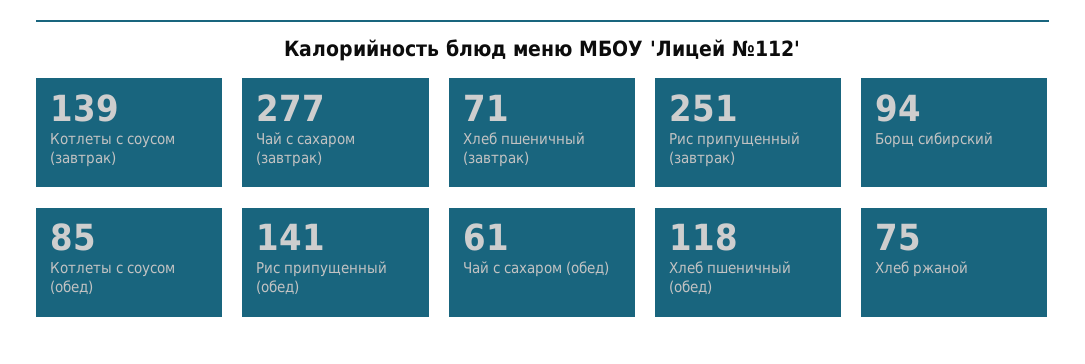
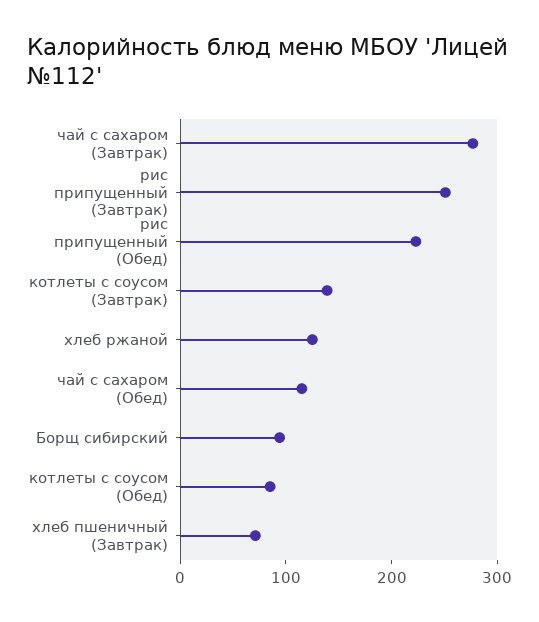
  {
    "Котлеты с соусом (завтрак)": 139,
    "Чай с сахаром (завтрак)": 277,
    "Хлеб пшеничный (завтрак)": 71,
    "Рис припущенный (завтрак)": 251,
    "Борщ сибирский": 94,
    "Котлеты с соусом (обед)": 85,
-   "Рис припущенный (обед)": 141,
+   "Рис припущенный (обед)": 220,
-   "Чай с сахаром (обед)": 61,
+   "Чай с сахаром (обед)": 120,
-   "Хлеб пшеничный (обед)": 118,
-   "Хлеб ржаной": 75
+   "Хлеб ржаной": 120
  }

